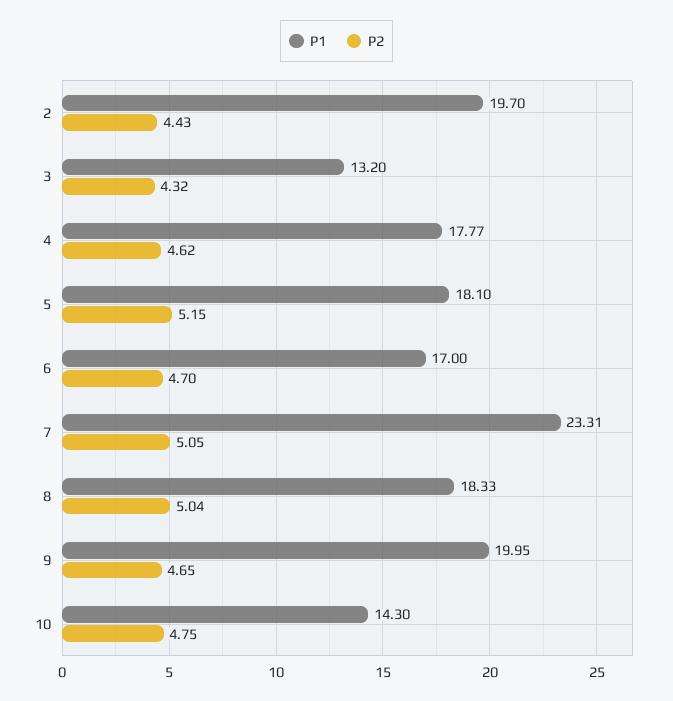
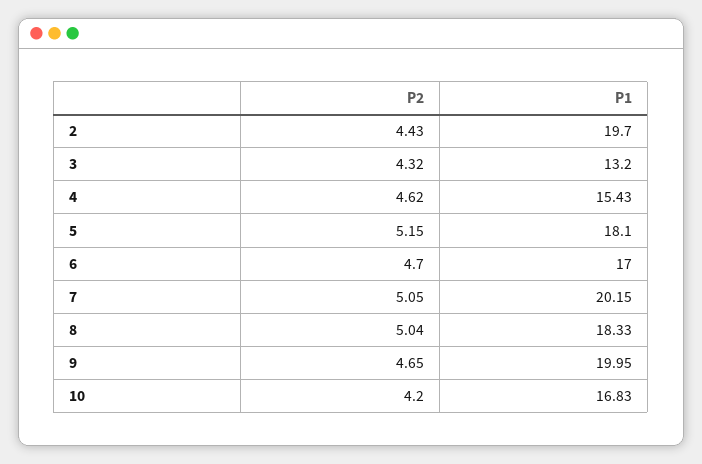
  {
    "P1": {
      "2": 19.7,
      "3": 13.2,
-     "4": 17.77,
+     "4": 15.43,
      "5": 18.1,
      "6": 17,
-     "7": 23.31,
+     "7": 20.15,
      "8": 18.33,
      "9": 19.95,
-     "10": 14.3
+     "10": 16.83
    },
    "P2": {
      "2": 4.43,
      "3": 4.32,
      "4": 4.62,
      "5": 5.15,
      "6": 4.7,
      "7": 5.05,
      "8": 5.04,
      "9": 4.65,
-     "10": 4.75
+     "10": 4.2
    }
  }

